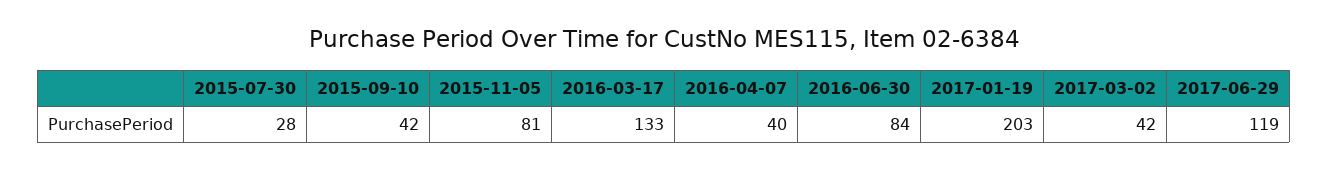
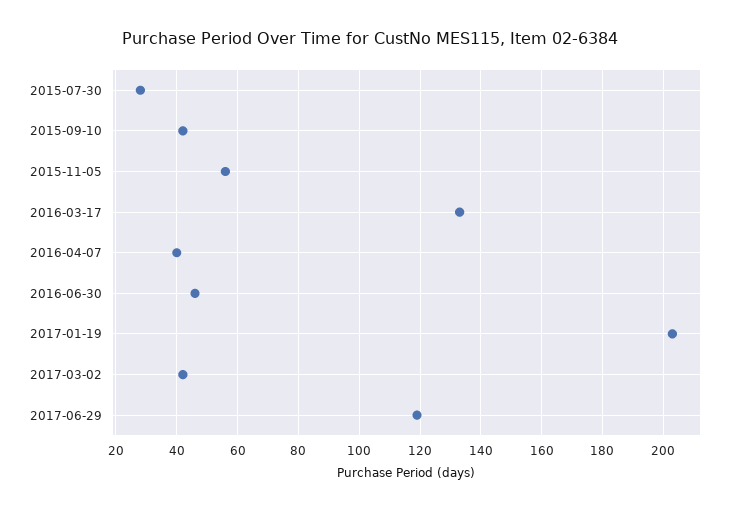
  {
    "2015-07-30": 28,
    "2015-09-10": 42,
-   "2015-11-05": 81,
+   "2015-11-05": 55,
    "2016-03-17": 133,
    "2016-04-07": 40,
-   "2016-06-30": 84,
+   "2016-06-30": 45,
    "2017-01-19": 203,
    "2017-03-02": 42,
    "2017-06-29": 119
  }

